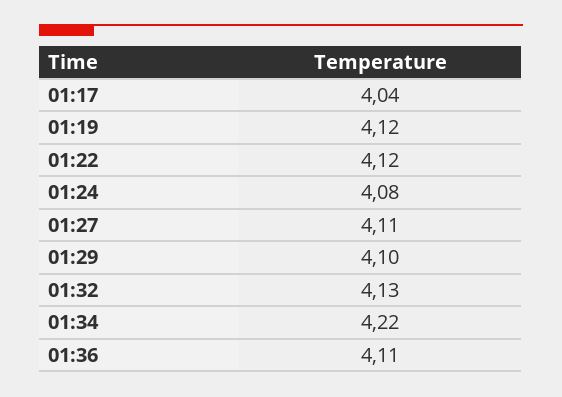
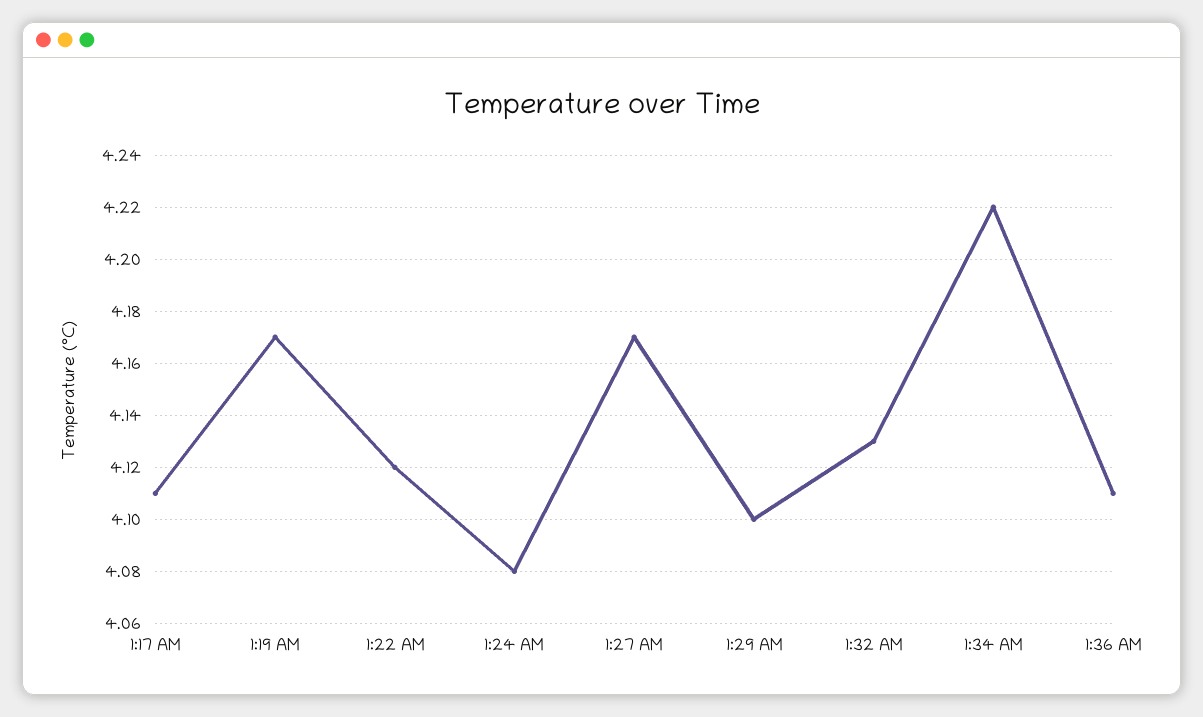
  {
-   "01:17": 4.04,
+   "01:17": 4.11,
-   "01:19": 4.12,
+   "01:19": 4.17,
    "01:22": 4.12,
    "01:24": 4.08,
-   "01:27": 4.11,
+   "01:27": 4.17,
    "01:29": 4.1,
    "01:32": 4.13,
    "01:34": 4.22,
    "01:36": 4.11
  }

